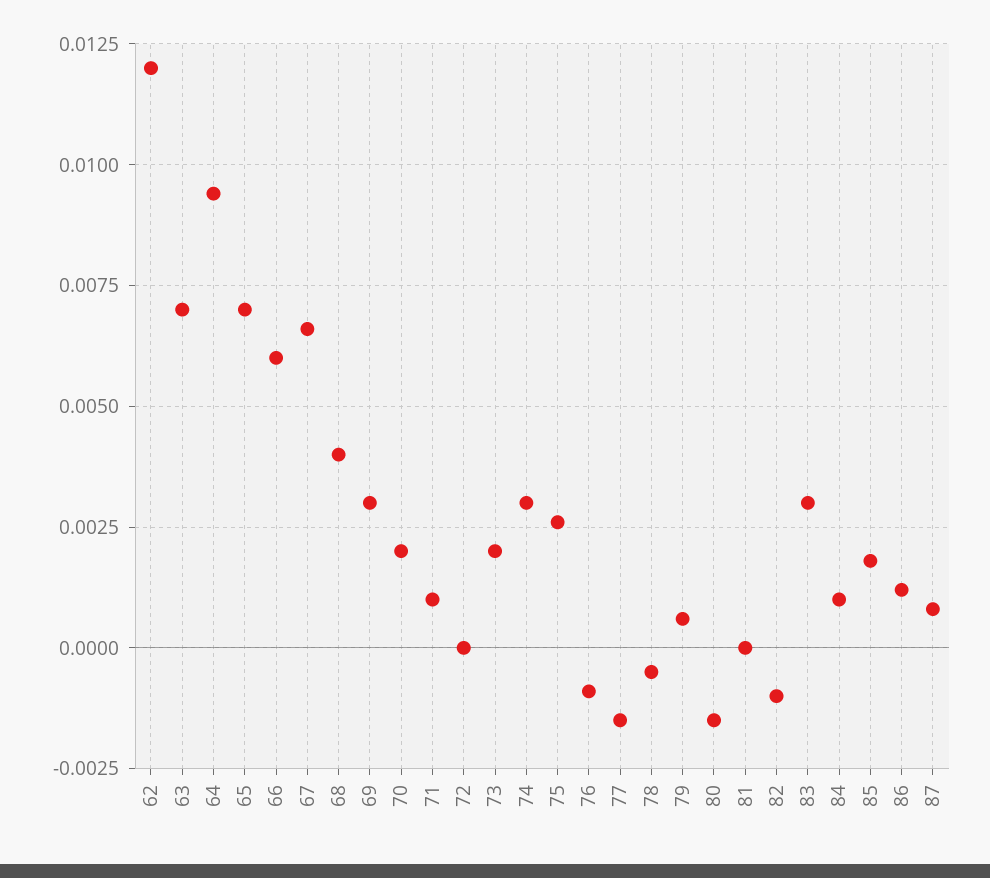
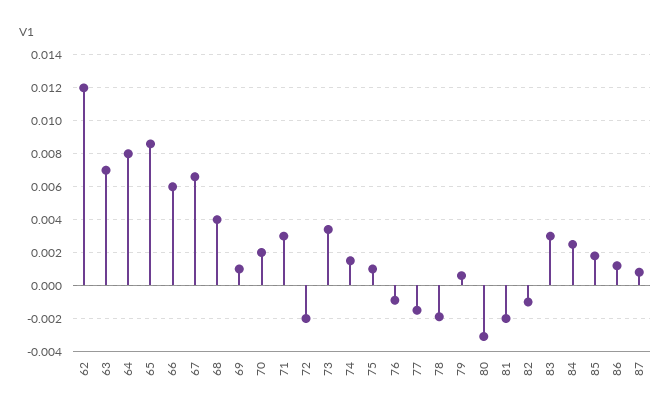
  {
    "62": 0.012,
    "63": 0.007,
-   "64": 0.0095,
+   "64": 0.008,
-   "65": 0.007,
+   "65": 0.0085,
    "66": 0.006,
    "67": 0.0065,
    "68": 0.004,
-   "69": 0.003,
+   "69": 0.001,
    "70": 0.002,
-   "71": 0.001,
+   "71": 0.003,
-   "72": 0,
+   "72": -0.002,
-   "73": 0.002,
+   "73": 0.0035,
-   "74": 0.003,
+   "74": 0.0015,
-   "75": 0.0025,
+   "75": 0.001,
    "76": -0.001,
    "77": -0.0015,
-   "78": -0.0005,
+   "78": -0.002,
    "79": 0.0005,
-   "80": -0.0015,
+   "80": -0.003,
-   "81": 0,
+   "81": -0.002,
    "82": -0.001,
    "83": 0.003,
-   "84": 0.001,
+   "84": 0.0025,
    "85": 0.002,
    "86": 0.001,
    "87": 0.001
  }

